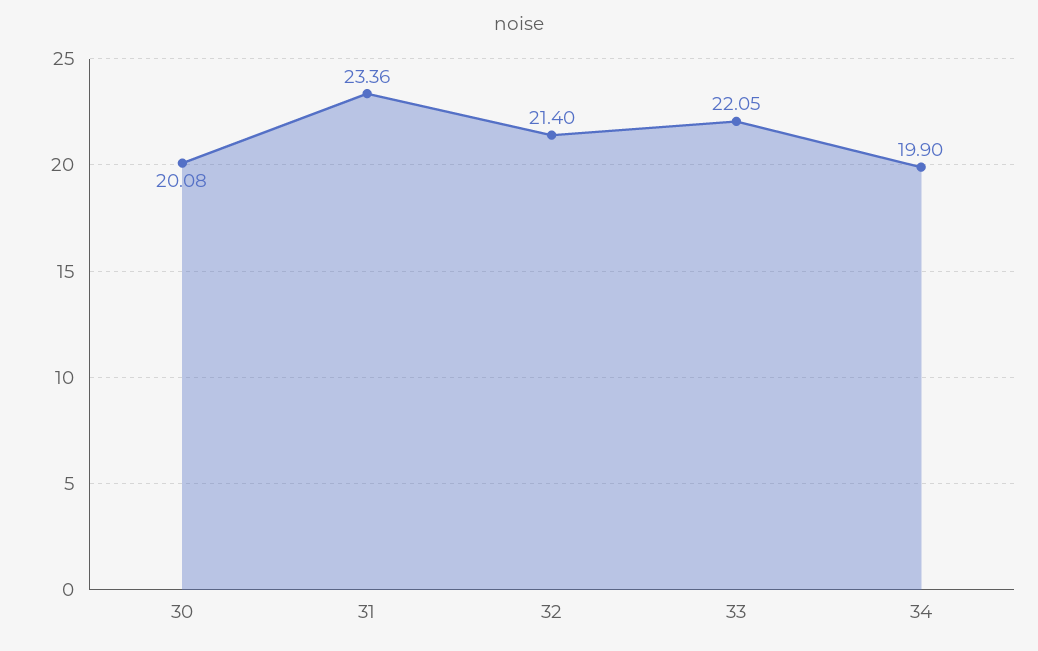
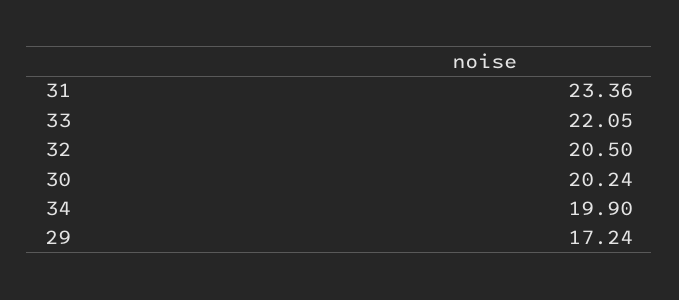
  {
-   "30": 20.08,
+   "30": 20.24,
    "31": 23.36,
-   "32": 21.4,
+   "32": 20.5,
    "33": 22.05,
-   "34": 19.9
+   "34": 19.9,
+   "29": 17.24
  }

